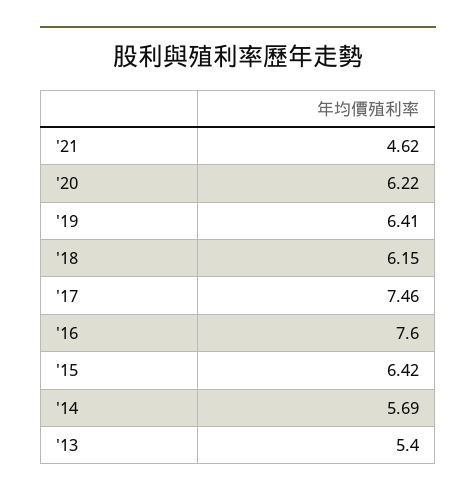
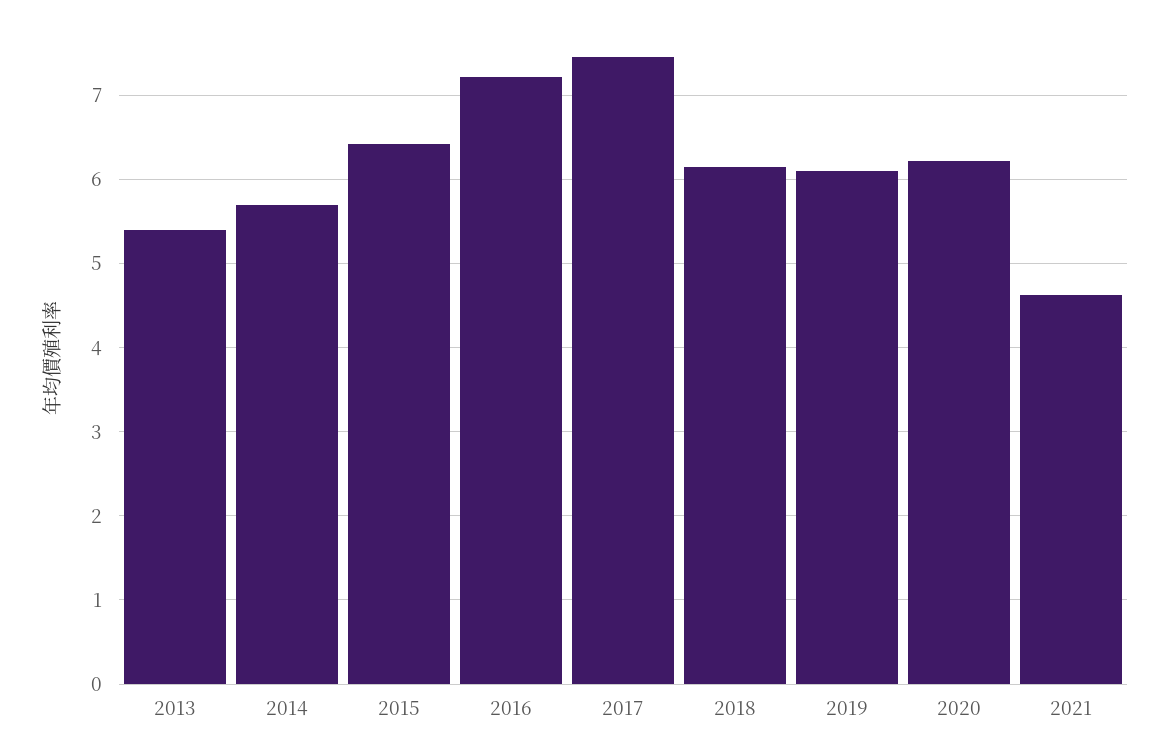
  {
    "'21": 4.62,
    "'20": 6.22,
-   "'19": 6.41,
+   "'19": 6.1,
    "'18": 6.15,
    "'17": 7.46,
-   "'16": 7.6,
+   "'16": 7.2,
    "'15": 6.42,
    "'14": 5.69,
    "'13": 5.4
  }

